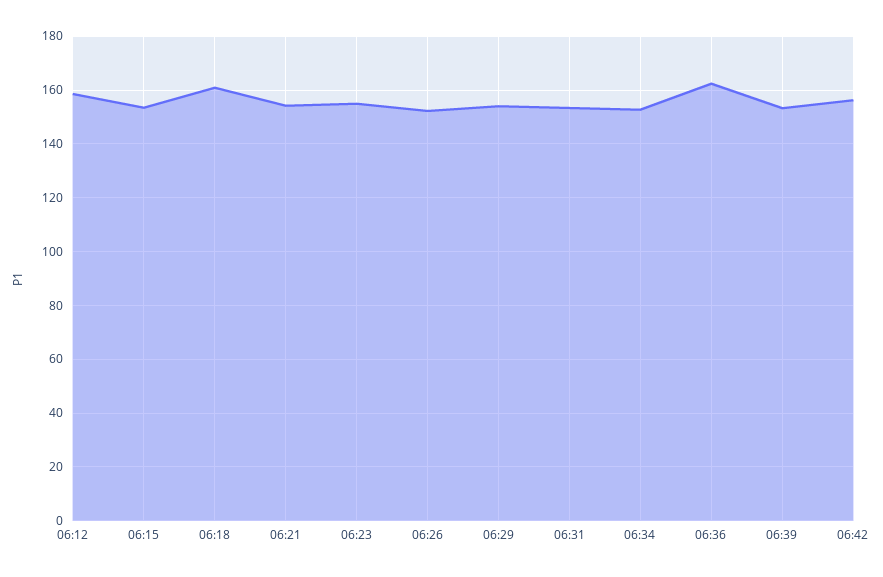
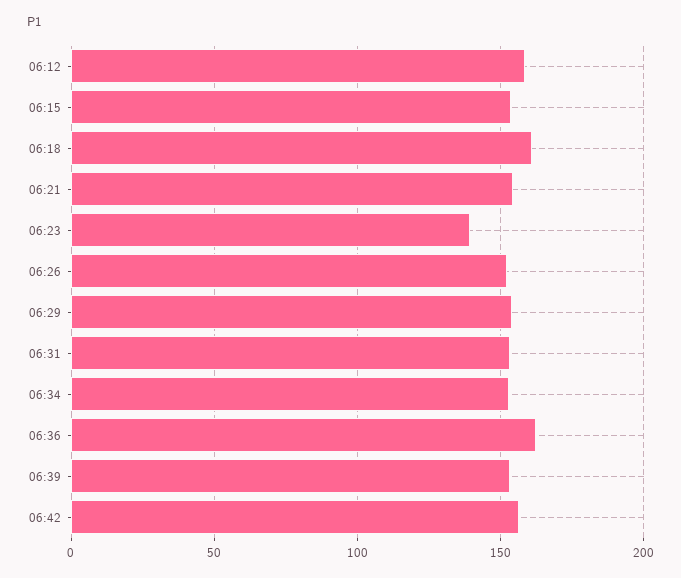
  {
    "06:12": 157.5,
    "06:15": 152.5,
    "06:18": 160,
    "06:21": 155,
-   "06:23": 155,
+   "06:23": 140,
    "06:26": 152.5,
    "06:29": 155,
    "06:31": 152.5,
    "06:34": 152.5,
    "06:36": 162.5,
    "06:39": 152.5,
    "06:42": 157.5
  }

